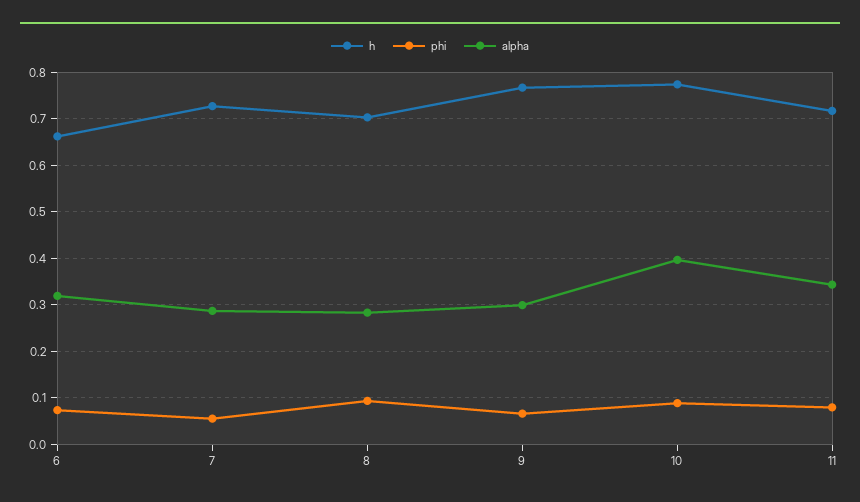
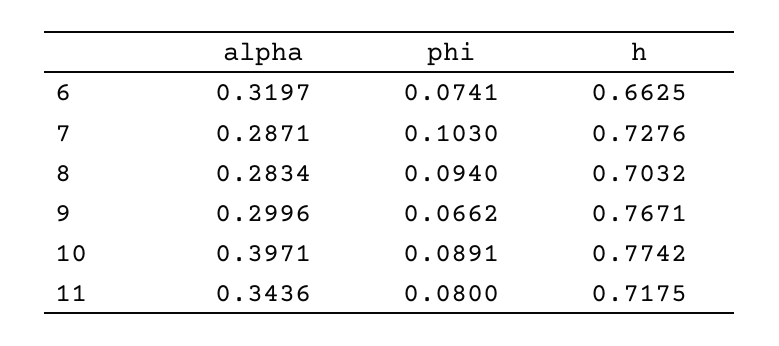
  {
    "h": {
      "6": 0.6625,
      "7": 0.7276,
      "8": 0.7032,
      "9": 0.7671,
      "10": 0.7742,
      "11": 0.7175
    },
    "phi": {
      "6": 0.0741,
-     "7": 0.06,
+     "7": 0.103,
      "8": 0.094,
      "9": 0.0662,
      "10": 0.0891,
      "11": 0.08
    },
    "alpha": {
      "6": 0.3197,
      "7": 0.2871,
      "8": 0.2834,
      "9": 0.2996,
      "10": 0.3971,
      "11": 0.3436
    }
  }

